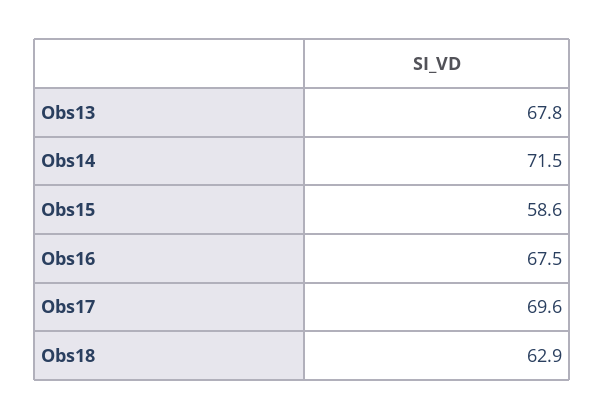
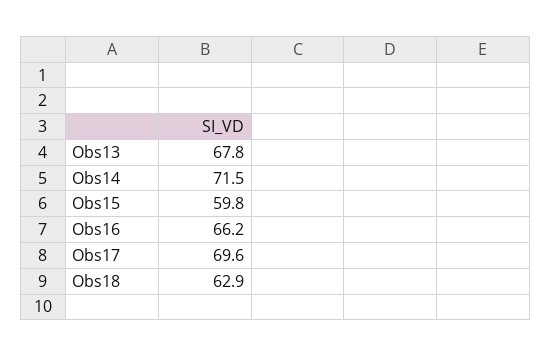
  {
    "Obs13": 67.8,
    "Obs14": 71.5,
-   "Obs15": 58.6,
+   "Obs15": 59.8,
-   "Obs16": 67.5,
+   "Obs16": 66.2,
    "Obs17": 69.6,
    "Obs18": 62.9
  }

